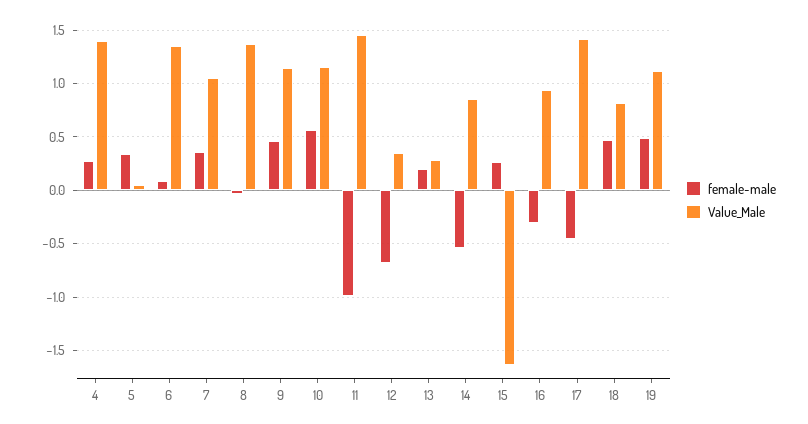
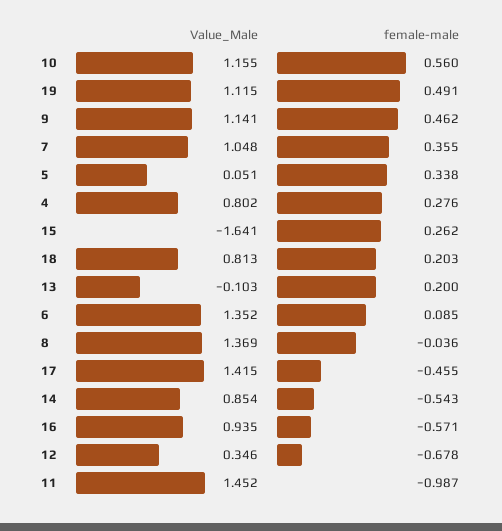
  {
    "female-male": {
      "4": 0.276,
      "5": 0.338,
      "6": 0.085,
      "7": 0.355,
      "8": -0.036,
      "9": 0.462,
      "10": 0.56,
      "11": -0.987,
      "12": -0.678,
      "13": 0.2,
      "14": -0.543,
      "15": 0.262,
-     "16": -0.3,
+     "16": -0.571,
      "17": -0.455,
-     "18": 0.5,
+     "18": 0.203,
      "19": 0.491
    },
    "Value_Male": {
-     "4": 1.4,
+     "4": 0.802,
      "5": 0.051,
      "6": 1.352,
      "7": 1.048,
      "8": 1.369,
      "9": 1.141,
      "10": 1.155,
      "11": 1.452,
      "12": 0.346,
-     "13": 0.3,
+     "13": -0.103,
      "14": 0.854,
      "15": -1.641,
      "16": 0.935,
      "17": 1.415,
      "18": 0.813,
      "19": 1.115
    }
  }

